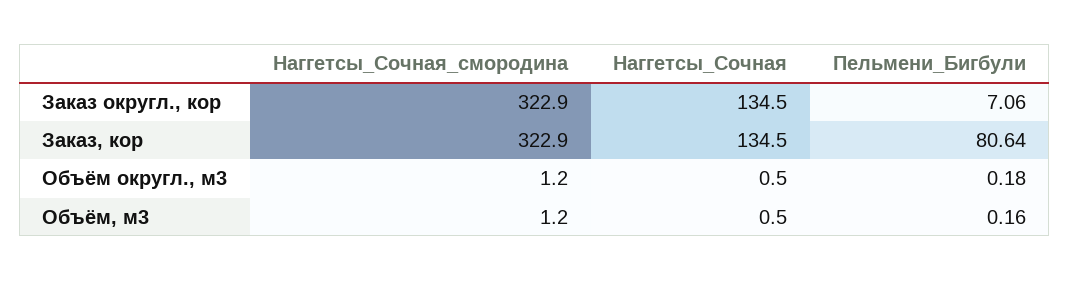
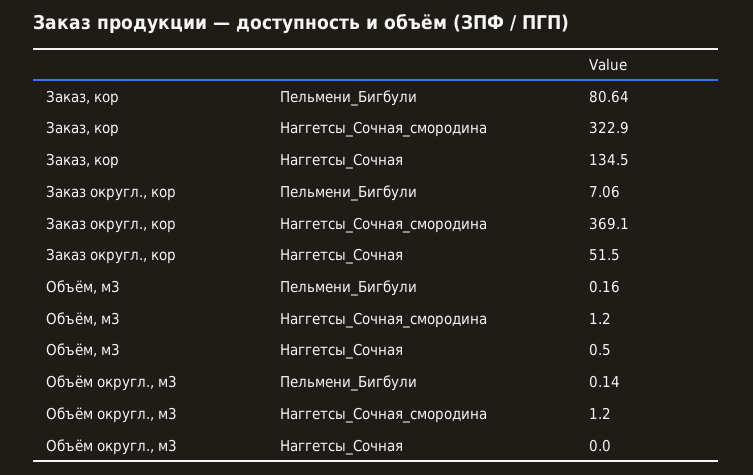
  {
    "Наггетсы_Сочная_смородина": {
-     "Заказ округл., кор": 322.9,
+     "Заказ округл., кор": 369.1,
      "Заказ, кор": 322.9,
      "Объём округл., м3": 1.2,
      "Объём, м3": 1.2
    },
    "Наггетсы_Сочная": {
-     "Заказ округл., кор": 134.5,
+     "Заказ округл., кор": 51.5,
      "Заказ, кор": 134.5,
-     "Объём округл., м3": 0.5,
+     "Объём округл., м3": 0,
      "Объём, м3": 0.5
    },
    "Пельмени_Бигбули": {
      "Заказ округл., кор": 7.06,
      "Заказ, кор": 80.64,
-     "Объём округл., м3": 0.18,
+     "Объём округл., м3": 0.14,
      "Объём, м3": 0.16
    }
  }

